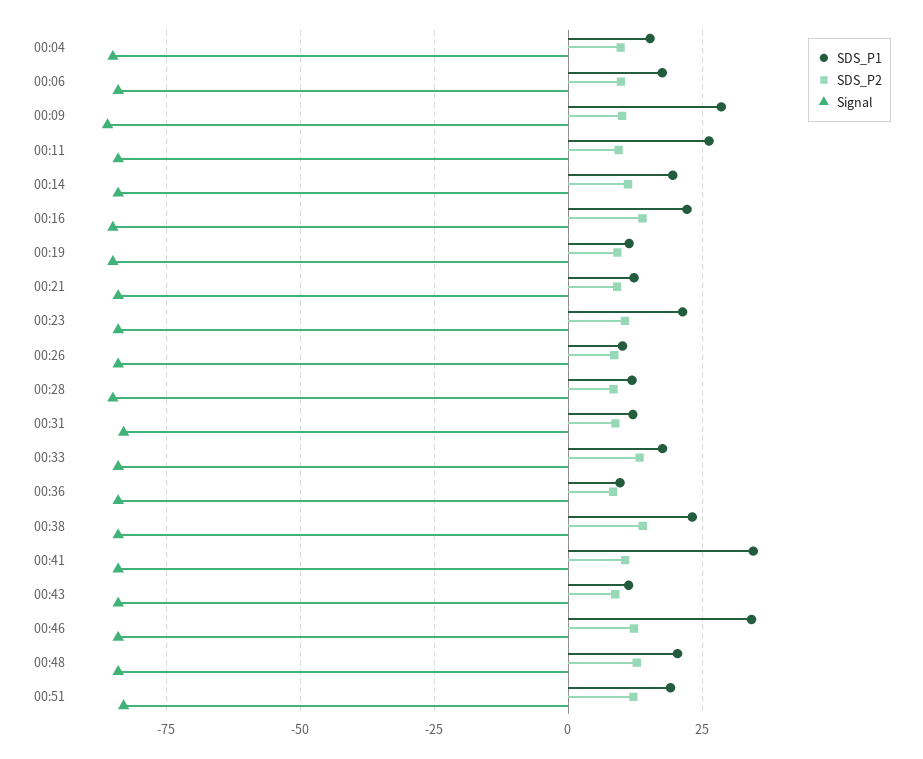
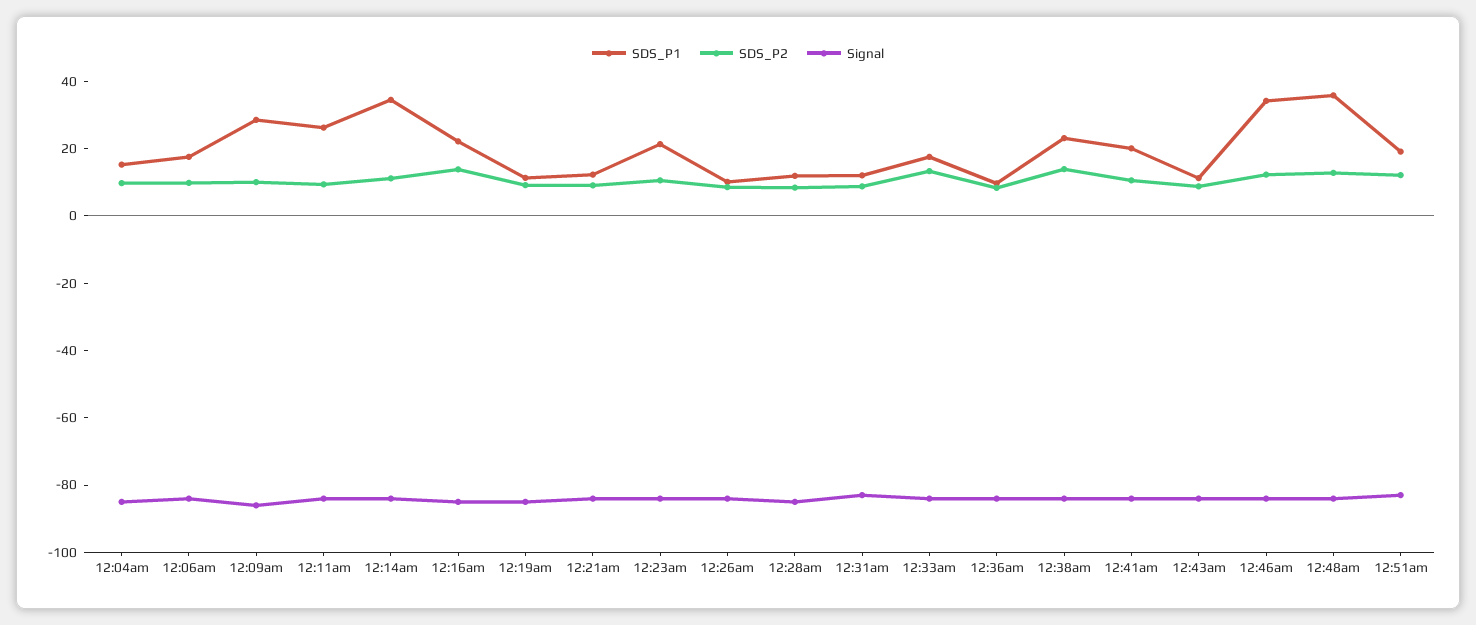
  {
    "SDS_P1": {
      "00:04": 15,
      "00:06": 17.5,
      "00:09": 27.5,
      "00:11": 27.5,
-     "00:14": 20,
+     "00:14": 35,
      "00:16": 22.5,
      "00:19": 12.5,
      "00:21": 12.5,
      "00:23": 22.5,
      "00:26": 10,
      "00:28": 12.5,
      "00:31": 12.5,
      "00:33": 17.5,
      "00:36": 10,
      "00:38": 22.5,
-     "00:41": 35,
+     "00:41": 20,
      "00:43": 12.5,
      "00:46": 35,
-     "00:48": 20,
+     "00:48": 35,
      "00:51": 20
    },
    "SDS_P2": {
      "00:04": 10,
      "00:06": 10,
      "00:09": 10,
      "00:11": 10,
      "00:14": 10,
      "00:16": 15,
      "00:19": 10,
      "00:21": 10,
      "00:23": 10,
      "00:26": 7.5,
      "00:28": 7.5,
      "00:31": 10,
      "00:33": 12.5,
      "00:36": 7.5,
      "00:38": 15,
      "00:41": 10,
      "00:43": 10,
      "00:46": 12.5,
      "00:48": 12.5,
      "00:51": 12.5
    },
    "Signal": {
      "00:04": -85,
      "00:06": -85,
      "00:09": -85,
      "00:11": -85,
      "00:14": -85,
      "00:16": -85,
      "00:19": -85,
      "00:21": -85,
      "00:23": -85,
      "00:26": -85,
      "00:28": -85,
      "00:31": -82.5,
      "00:33": -85,
      "00:36": -85,
      "00:38": -85,
      "00:41": -85,
      "00:43": -85,
      "00:46": -85,
      "00:48": -85,
      "00:51": -82.5
    }
  }

